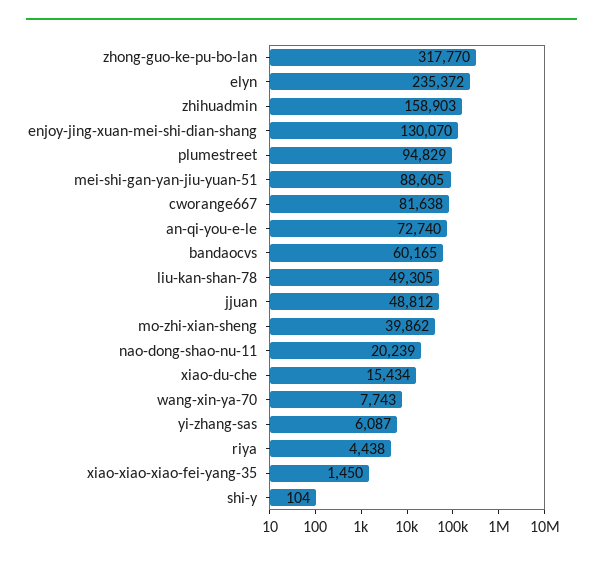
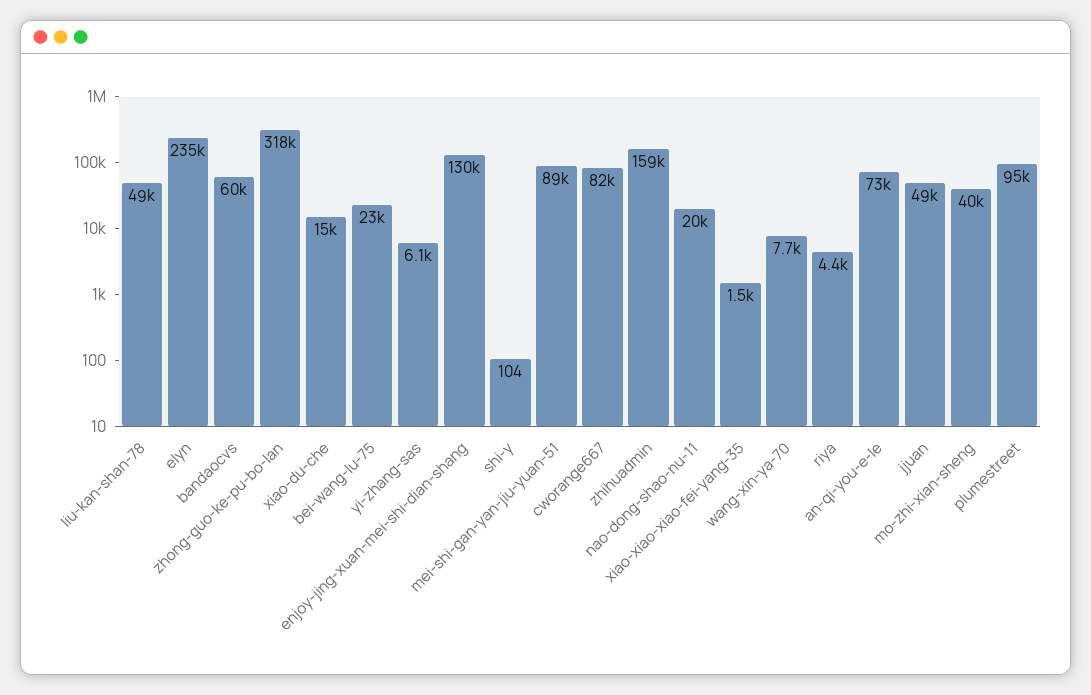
  {
    "zhong-guo-ke-pu-bo-lan": 317770,
    "elyn": 235372,
    "zhihuadmin": 158903,
    "enjoy-jing-xuan-mei-shi-dian-shang": 130070,
    "plumestreet": 94829,
    "mei-shi-gan-yan-jiu-yuan-51": 88605,
    "cworange667": 81638,
    "an-qi-you-e-le": 72740,
    "bandaocvs": 60165,
    "liu-kan-shan-78": 49305,
    "jjuan": 48812,
    "mo-zhi-xian-sheng": 39862,
    "nao-dong-shao-nu-11": 20239,
    "xiao-du-che": 15434,
    "wang-xin-ya-70": 7743,
    "yi-zhang-sas": 6087,
    "riya": 4438,
    "xiao-xiao-xiao-fei-yang-35": 1450,
-   "shi-y": 104
+   "shi-y": 104,
+   "bei-wang-lu-75": 23000
  }

